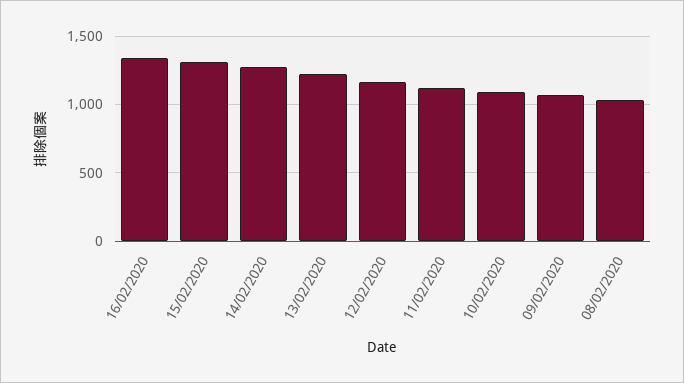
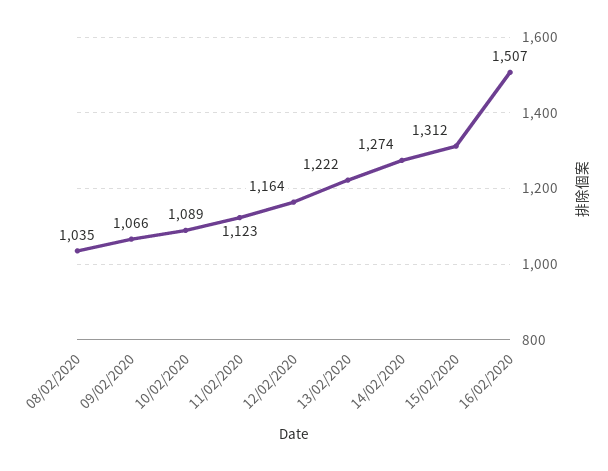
  {
-   "16/02/2020": 1350,
+   "16/02/2020": 1507,
    "15/02/2020": 1312,
    "14/02/2020": 1274,
    "13/02/2020": 1222,
    "12/02/2020": 1164,
    "11/02/2020": 1123,
    "10/02/2020": 1089,
    "09/02/2020": 1066,
    "08/02/2020": 1035
  }

